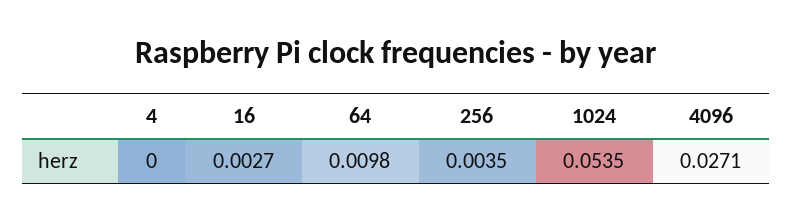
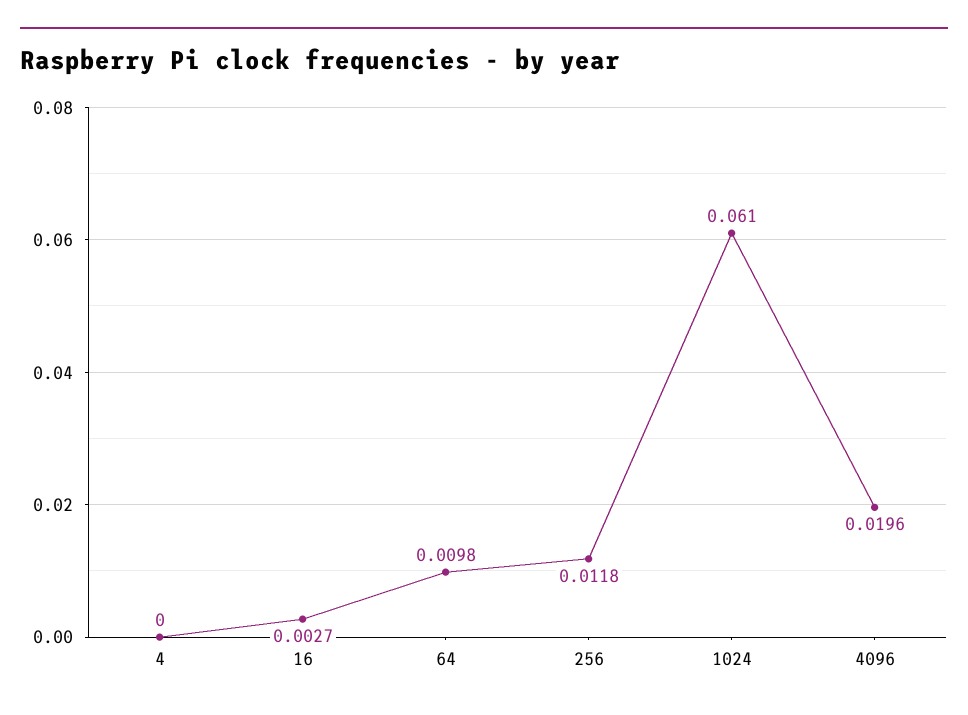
  {
    "4": 0,
    "16": 0.0027,
    "64": 0.0098,
-   "256": 0.0035,
+   "256": 0.0118,
-   "1024": 0.0535,
+   "1024": 0.061,
-   "4096": 0.0271
+   "4096": 0.0196
  }

